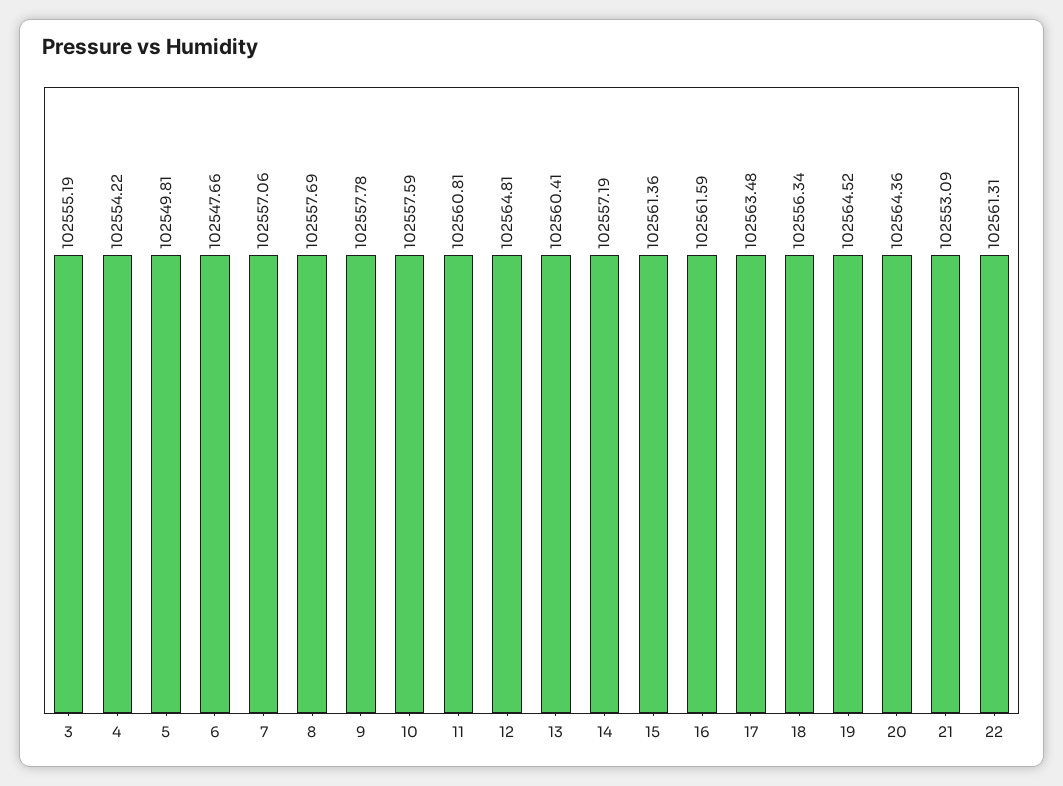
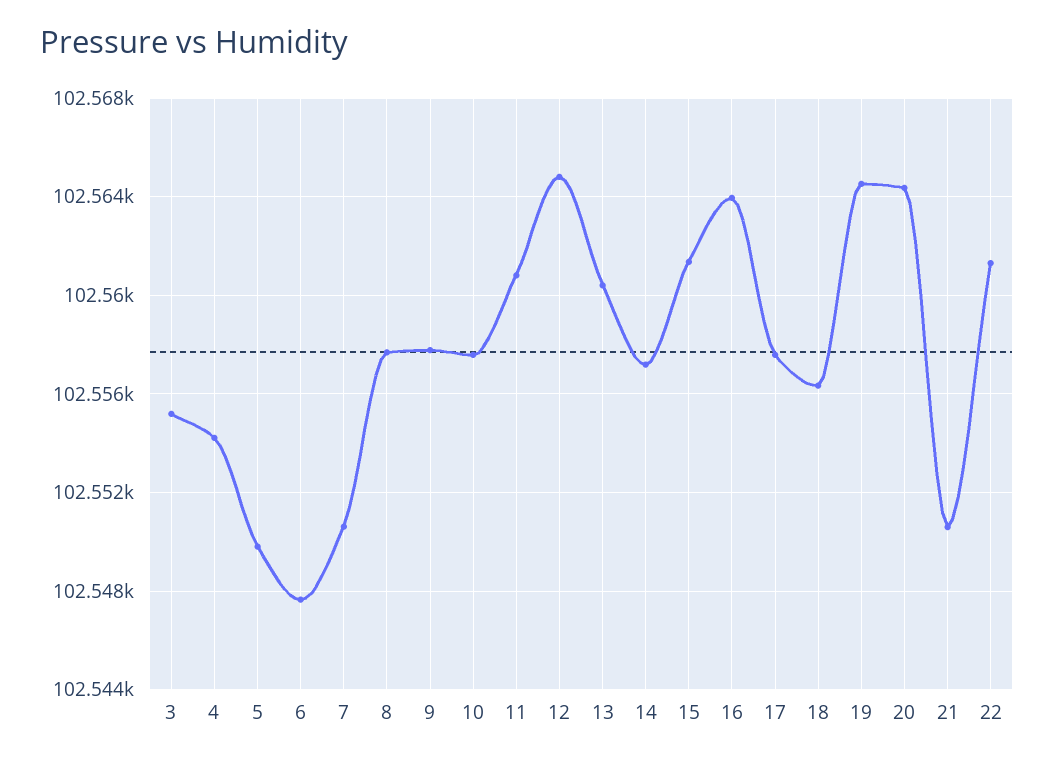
  {
    "3": 102555.19,
    "4": 102554.22,
    "5": 102549.81,
    "6": 102547.66,
-   "7": 102557.06,
+   "7": 102550.5,
    "8": 102557.69,
    "9": 102557.78,
    "10": 102557.59,
    "11": 102560.81,
    "12": 102564.81,
    "13": 102560.41,
    "14": 102557.19,
    "15": 102561.36,
-   "16": 102561.59,
+   "16": 102564,
-   "17": 102563.48,
+   "17": 102557.5,
    "18": 102556.34,
    "19": 102564.52,
    "20": 102564.36,
-   "21": 102553.09,
+   "21": 102550.5,
    "22": 102561.31
  }

